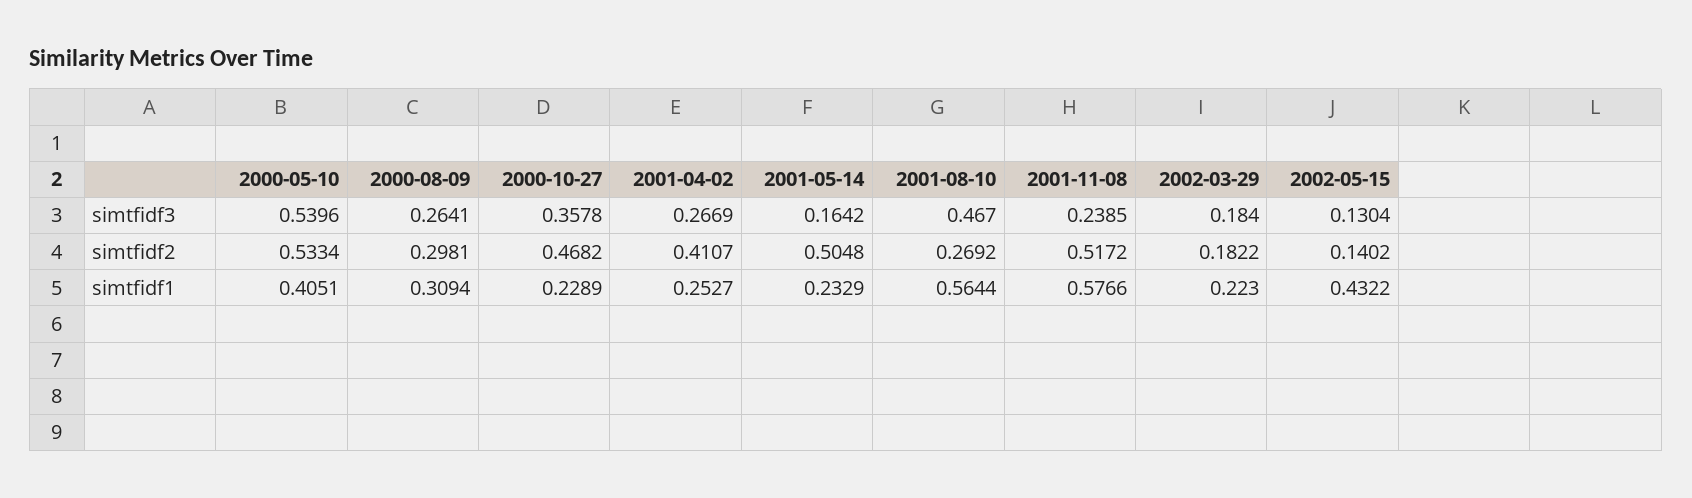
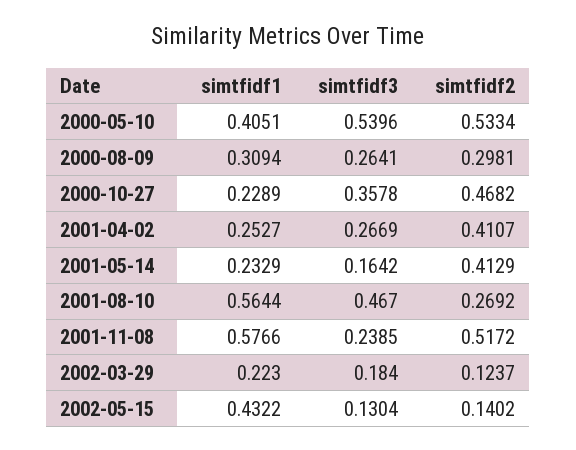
  {
    "2000-05-10": {
      "simtfidf3": 0.5396,
      "simtfidf2": 0.5334,
      "simtfidf1": 0.4051
    },
    "2000-08-09": {
      "simtfidf3": 0.2641,
      "simtfidf2": 0.2981,
      "simtfidf1": 0.3094
    },
    "2000-10-27": {
      "simtfidf3": 0.3578,
      "simtfidf2": 0.4682,
      "simtfidf1": 0.2289
    },
    "2001-04-02": {
      "simtfidf3": 0.2669,
      "simtfidf2": 0.4107,
      "simtfidf1": 0.2527
    },
    "2001-05-14": {
      "simtfidf3": 0.1642,
-     "simtfidf2": 0.5048,
+     "simtfidf2": 0.4129,
      "simtfidf1": 0.2329
    },
    "2001-08-10": {
      "simtfidf3": 0.467,
      "simtfidf2": 0.2692,
      "simtfidf1": 0.5644
    },
    "2001-11-08": {
      "simtfidf3": 0.2385,
      "simtfidf2": 0.5172,
      "simtfidf1": 0.5766
    },
    "2002-03-29": {
      "simtfidf3": 0.184,
-     "simtfidf2": 0.1822,
+     "simtfidf2": 0.1237,
      "simtfidf1": 0.223
    },
    "2002-05-15": {
      "simtfidf3": 0.1304,
      "simtfidf2": 0.1402,
      "simtfidf1": 0.4322
    }
  }

